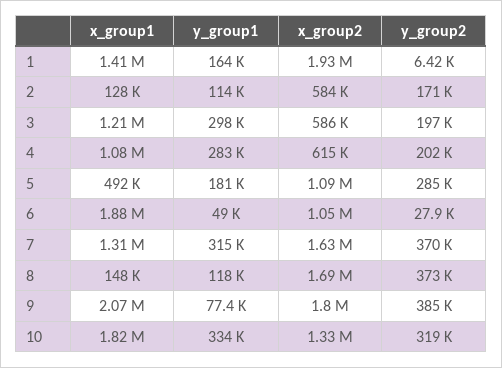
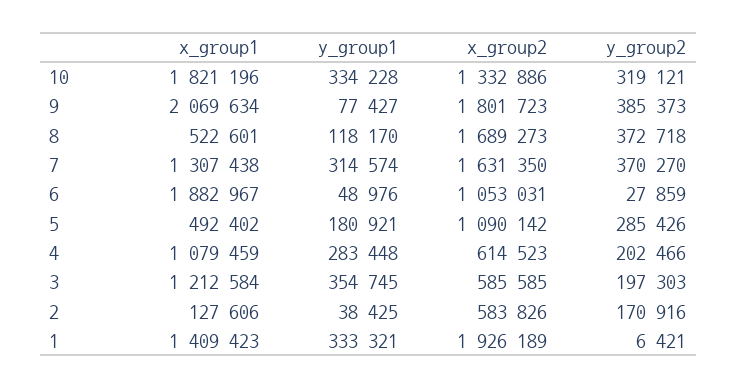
  {
    "x_group1": {
      "1": 1409423,
      "2": 127606,
      "3": 1212584,
      "4": 1079459,
      "5": 492402,
      "6": 1882967,
      "7": 1307438,
-     "8": 148000,
+     "8": 522601,
      "9": 2069634,
      "10": 1821196
    },
    "y_group1": {
-     "1": 164000,
+     "1": 333321,
-     "2": 114000,
+     "2": 38425,
-     "3": 298000,
+     "3": 354745,
      "4": 283448,
      "5": 180921,
      "6": 48976,
      "7": 314574,
      "8": 118170,
      "9": 77427,
      "10": 334228
    },
    "x_group2": {
      "1": 1926189,
      "2": 583826,
      "3": 585585,
      "4": 614523,
      "5": 1090142,
      "6": 1053031,
      "7": 1631350,
      "8": 1689273,
      "9": 1801723,
      "10": 1332886
    },
    "y_group2": {
      "1": 6421,
      "2": 170916,
      "3": 197303,
      "4": 202466,
      "5": 285426,
      "6": 27859,
      "7": 370270,
      "8": 372718,
      "9": 385373,
      "10": 319121
    }
  }

